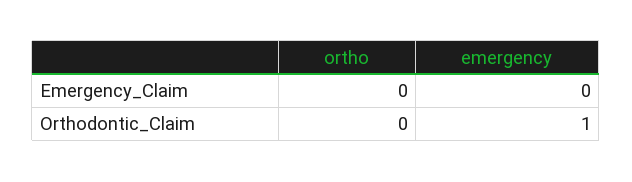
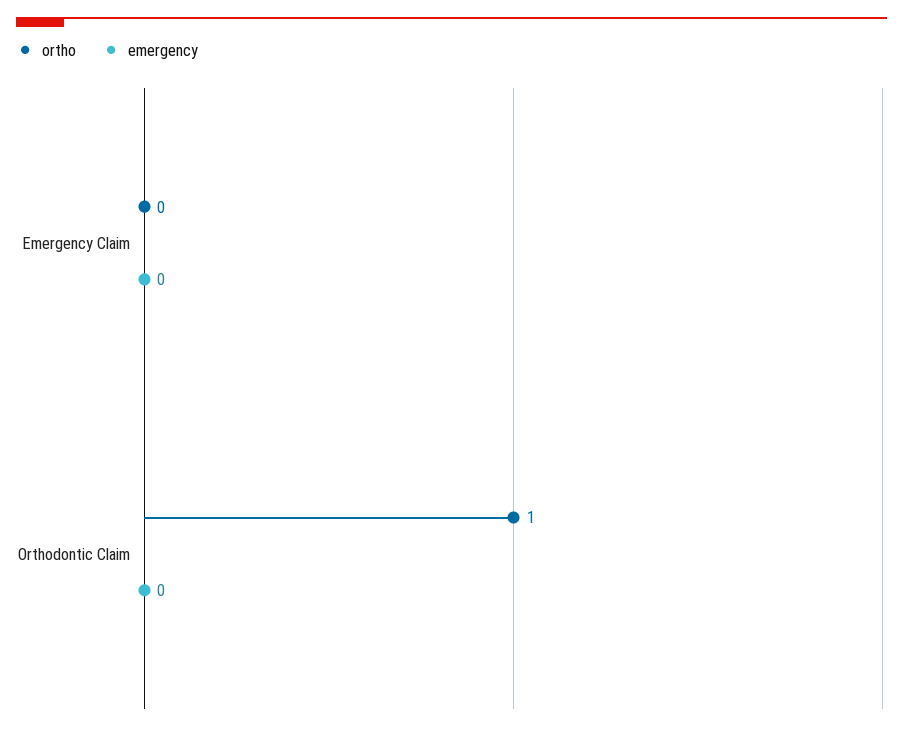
  {
    "ortho": {
      "Emergency_Claim": 0,
-     "Orthodontic_Claim": 0
+     "Orthodontic_Claim": 1
    },
    "emergency": {
      "Emergency_Claim": 0,
-     "Orthodontic_Claim": 1
+     "Orthodontic_Claim": 0
    }
  }

